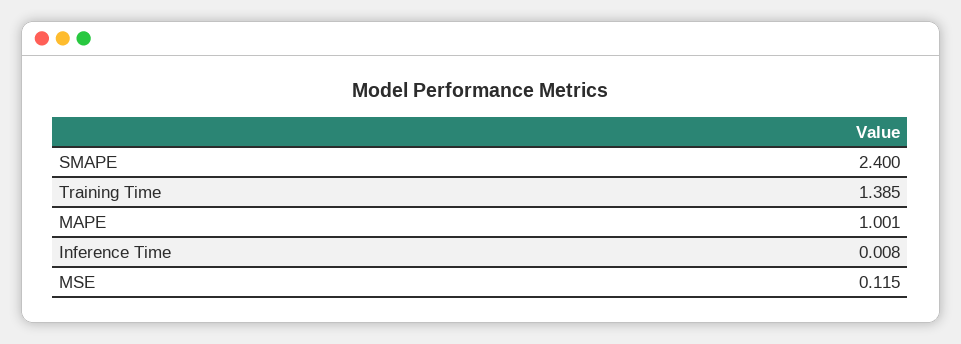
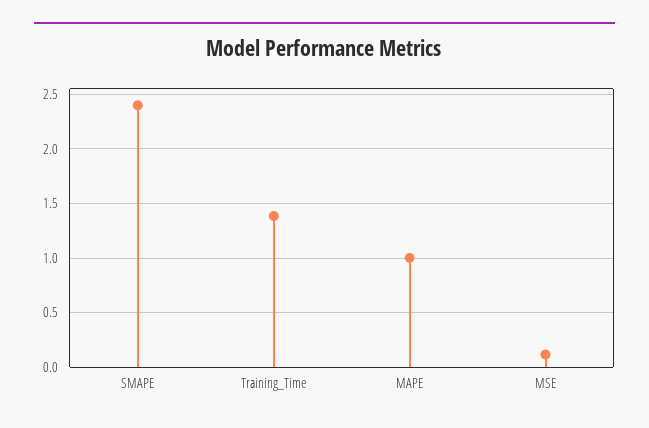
  {
    "SMAPE": 2.4,
    "Training Time": 1.385,
    "MAPE": 1.001,
-   "Inference Time": 0.008,
    "MSE": 0.115
  }

